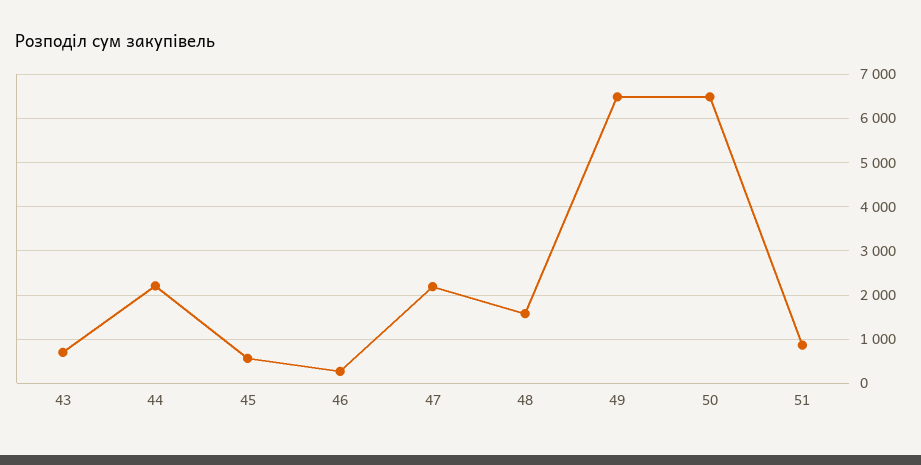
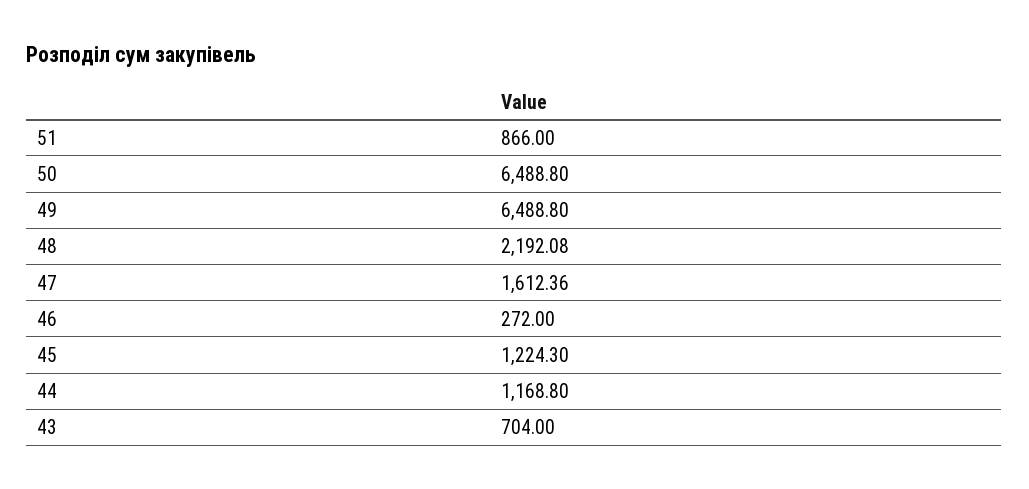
  {
    "43": 704,
-   "44": 2200,
+   "44": 1168.8,
-   "45": 600,
+   "45": 1224.3,
    "46": 272,
-   "47": 2200,
+   "47": 1612.36,
-   "48": 1600,
+   "48": 2192.08,
    "49": 6488.8,
    "50": 6488.8,
    "51": 866
  }

